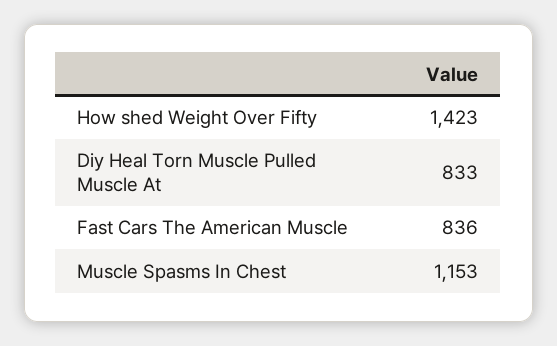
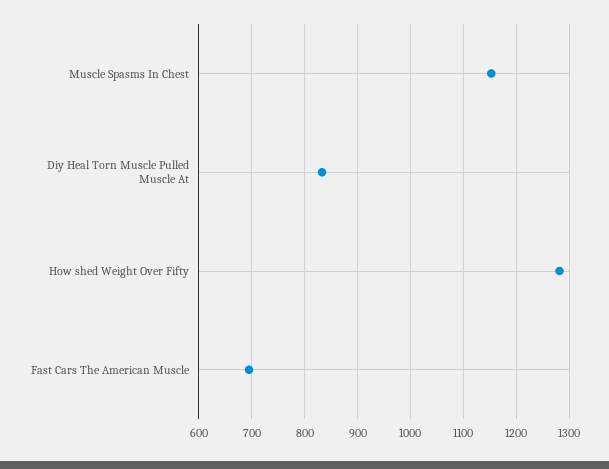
  {
-   "How shed Weight Over Fifty": 1423,
+   "How shed Weight Over Fifty": 1280,
    "Diy Heal Torn Muscle Pulled Muscle At": 833,
-   "Fast Cars The American Muscle": 836,
+   "Fast Cars The American Muscle": 700,
    "Muscle Spasms In Chest": 1153
  }

